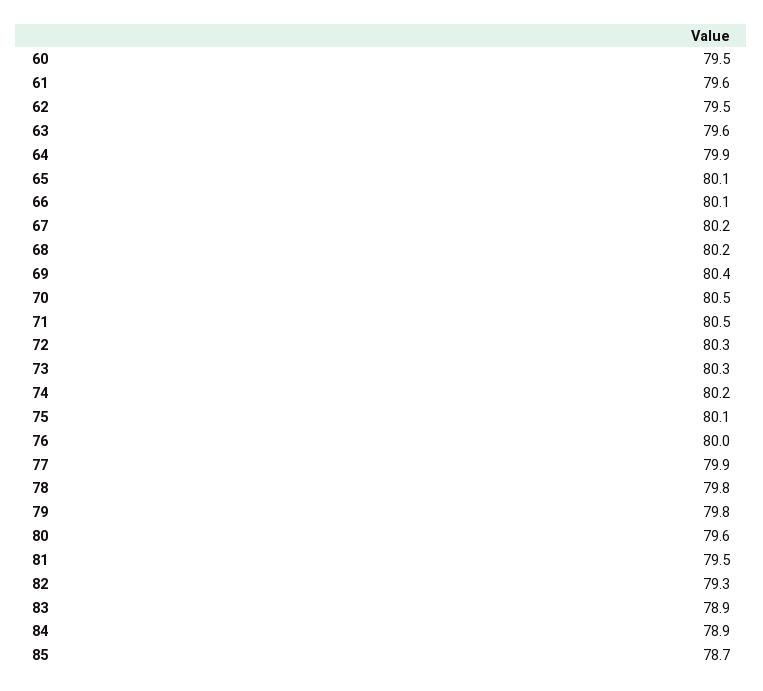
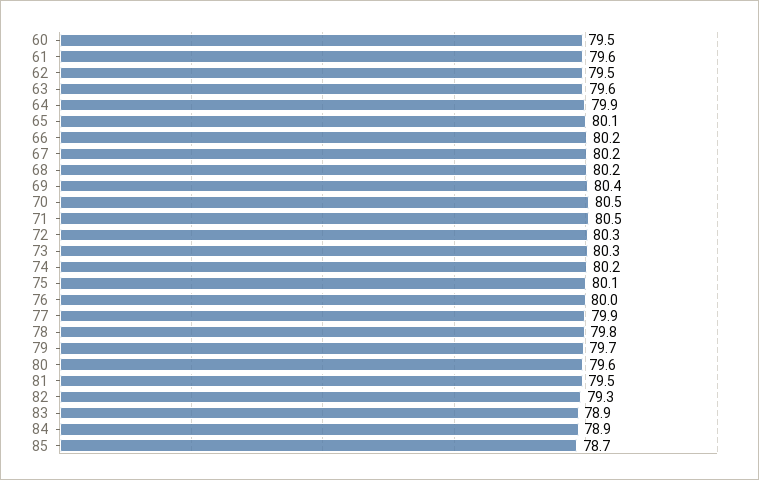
  {
    "60": 79.5,
    "61": 79.6,
    "62": 79.5,
    "63": 79.6,
    "64": 79.9,
    "65": 80.1,
-   "66": 80.1,
+   "66": 80.2,
    "67": 80.2,
    "68": 80.2,
    "69": 80.4,
    "70": 80.5,
    "71": 80.5,
    "72": 80.3,
    "73": 80.3,
    "74": 80.2,
    "75": 80.1,
    "76": 80,
    "77": 79.9,
    "78": 79.8,
-   "79": 79.8,
+   "79": 79.7,
    "80": 79.6,
    "81": 79.5,
    "82": 79.3,
    "83": 78.9,
    "84": 78.9,
    "85": 78.7
  }

